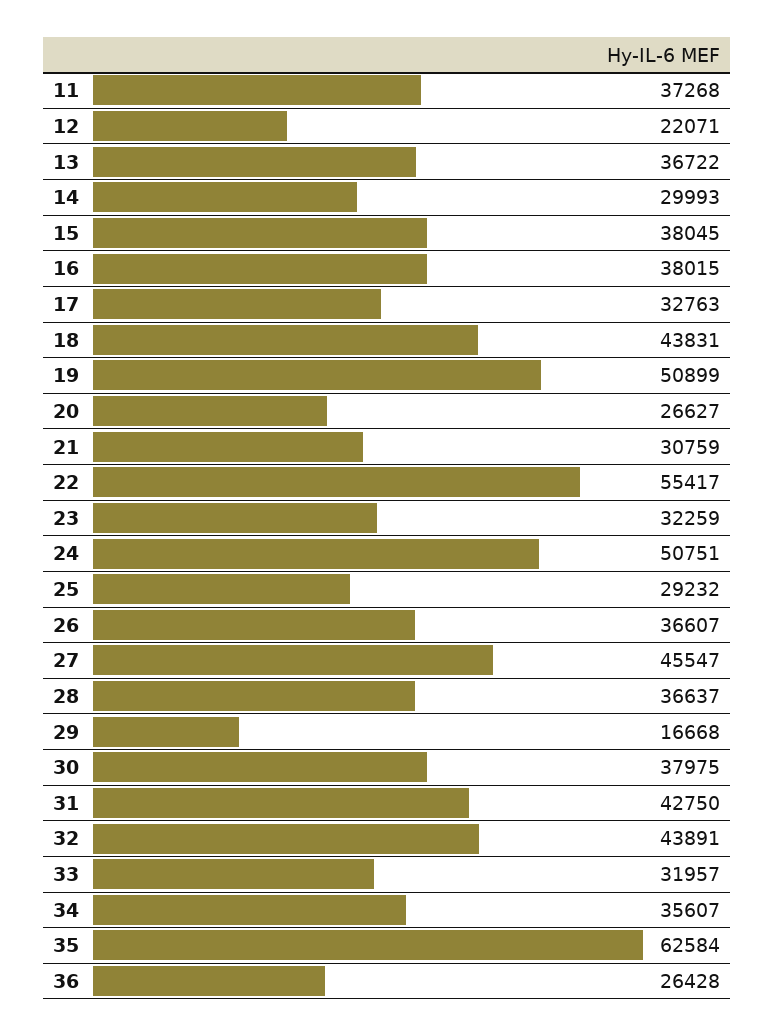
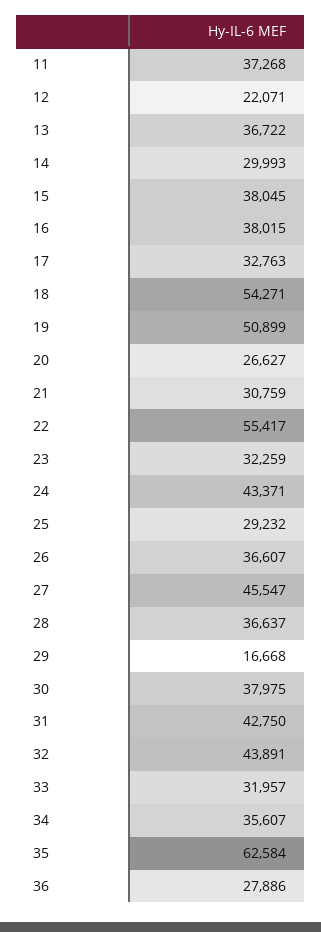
  {
    "11": 37268,
    "12": 22071,
    "13": 36722,
    "14": 29993,
    "15": 38045,
    "16": 38015,
    "17": 32763,
-   "18": 43831,
+   "18": 54271,
    "19": 50899,
    "20": 26627,
    "21": 30759,
    "22": 55417,
    "23": 32259,
-   "24": 50751,
+   "24": 43371,
    "25": 29232,
    "26": 36607,
    "27": 45547,
    "28": 36637,
    "29": 16668,
    "30": 37975,
    "31": 42750,
    "32": 43891,
    "33": 31957,
    "34": 35607,
    "35": 62584,
-   "36": 26428
+   "36": 27886
  }

